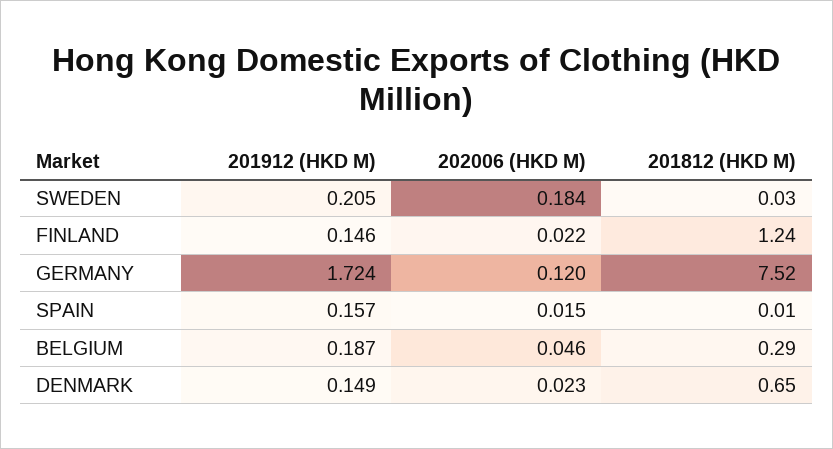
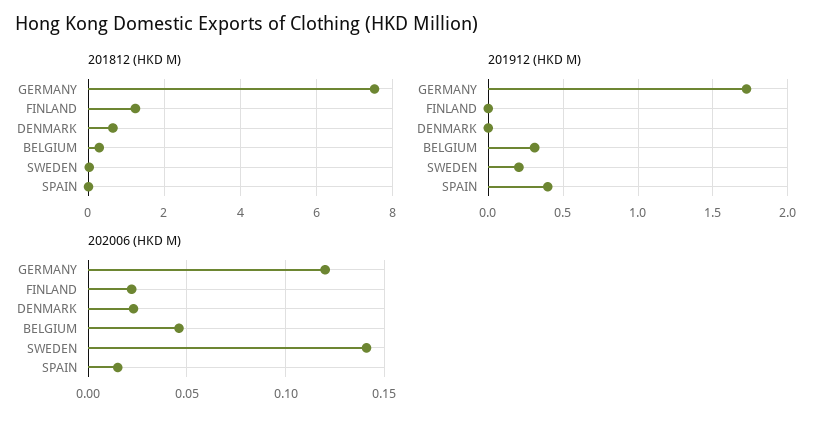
  {
    "201912 (HKD M)": {
      "SWEDEN": 0.205,
-     "FINLAND": 0.146,
+     "FINLAND": 0,
      "GERMANY": 1.724,
-     "SPAIN": 0.157,
+     "SPAIN": 0.4,
-     "BELGIUM": 0.187,
+     "BELGIUM": 0.3,
-     "DENMARK": 0.149
+     "DENMARK": 0
    },
    "202006 (HKD M)": {
-     "SWEDEN": 0.184,
+     "SWEDEN": 0.14,
      "FINLAND": 0.022,
      "GERMANY": 0.12,
      "SPAIN": 0.015,
      "BELGIUM": 0.046,
      "DENMARK": 0.023
    },
    "201812 (HKD M)": {
      "SWEDEN": 0.03,
      "FINLAND": 1.24,
      "GERMANY": 7.52,
      "SPAIN": 0.01,
      "BELGIUM": 0.29,
      "DENMARK": 0.65
    }
  }

